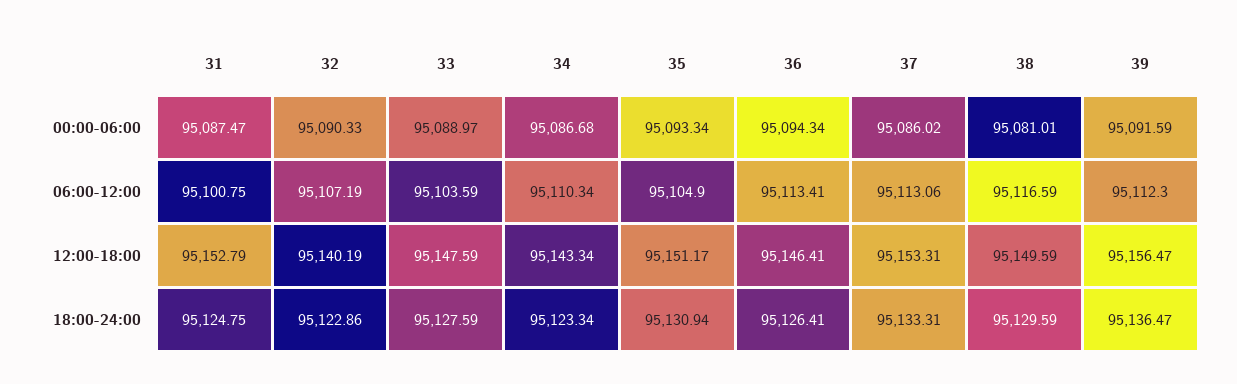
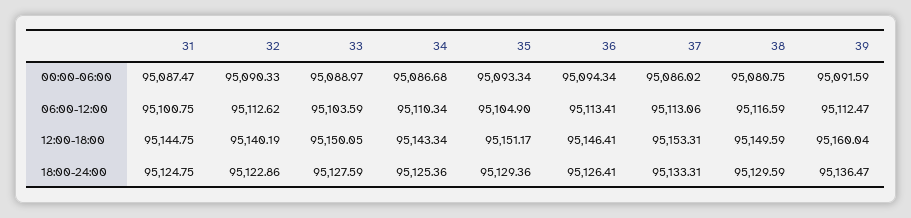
  {
    "31": {
      "00:00-06:00": 95087.47,
      "06:00-12:00": 95100.75,
-     "12:00-18:00": 95152.79,
+     "12:00-18:00": 95144.75,
      "18:00-24:00": 95124.75
    },
    "32": {
      "00:00-06:00": 95090.33,
-     "06:00-12:00": 95107.19,
+     "06:00-12:00": 95112.62,
      "12:00-18:00": 95140.19,
      "18:00-24:00": 95122.86
    },
    "33": {
      "00:00-06:00": 95088.97,
      "06:00-12:00": 95103.59,
-     "12:00-18:00": 95147.59,
+     "12:00-18:00": 95150.05,
      "18:00-24:00": 95127.59
    },
    "34": {
      "00:00-06:00": 95086.68,
      "06:00-12:00": 95110.34,
      "12:00-18:00": 95143.34,
-     "18:00-24:00": 95123.34
+     "18:00-24:00": 95125.36
    },
    "35": {
      "00:00-06:00": 95093.34,
      "06:00-12:00": 95104.9,
      "12:00-18:00": 95151.17,
-     "18:00-24:00": 95130.94
+     "18:00-24:00": 95129.36
    },
    "36": {
      "00:00-06:00": 95094.34,
      "06:00-12:00": 95113.41,
      "12:00-18:00": 95146.41,
      "18:00-24:00": 95126.41
    },
    "37": {
      "00:00-06:00": 95086.02,
      "06:00-12:00": 95113.06,
      "12:00-18:00": 95153.31,
      "18:00-24:00": 95133.31
    },
    "38": {
-     "00:00-06:00": 95081.01,
+     "00:00-06:00": 95080.75,
      "06:00-12:00": 95116.59,
      "12:00-18:00": 95149.59,
      "18:00-24:00": 95129.59
    },
    "39": {
      "00:00-06:00": 95091.59,
-     "06:00-12:00": 95112.3,
+     "06:00-12:00": 95112.47,
-     "12:00-18:00": 95156.47,
+     "12:00-18:00": 95160.04,
      "18:00-24:00": 95136.47
    }
  }

